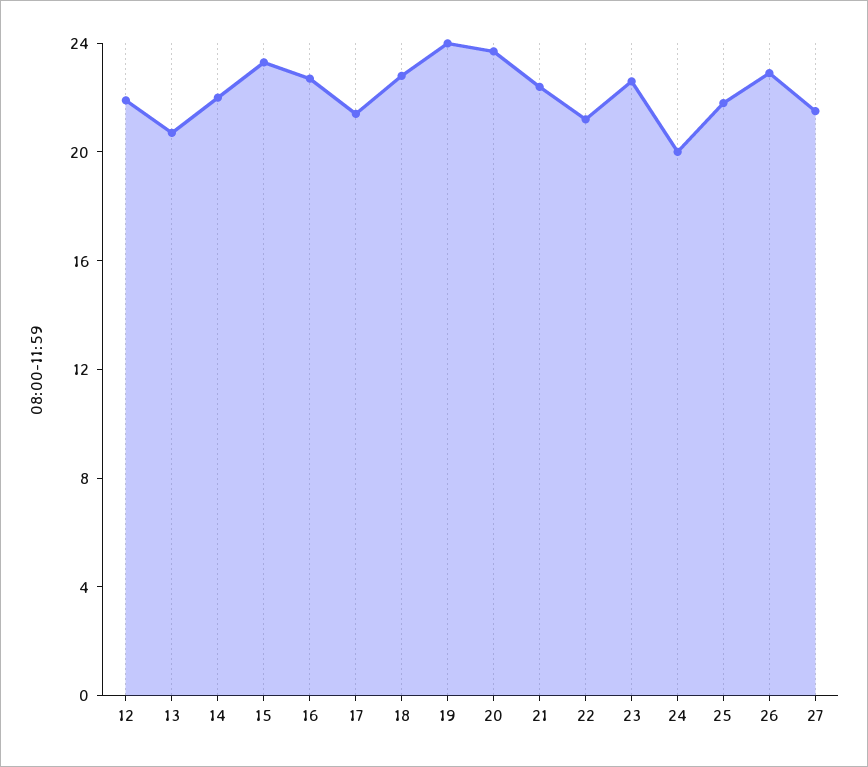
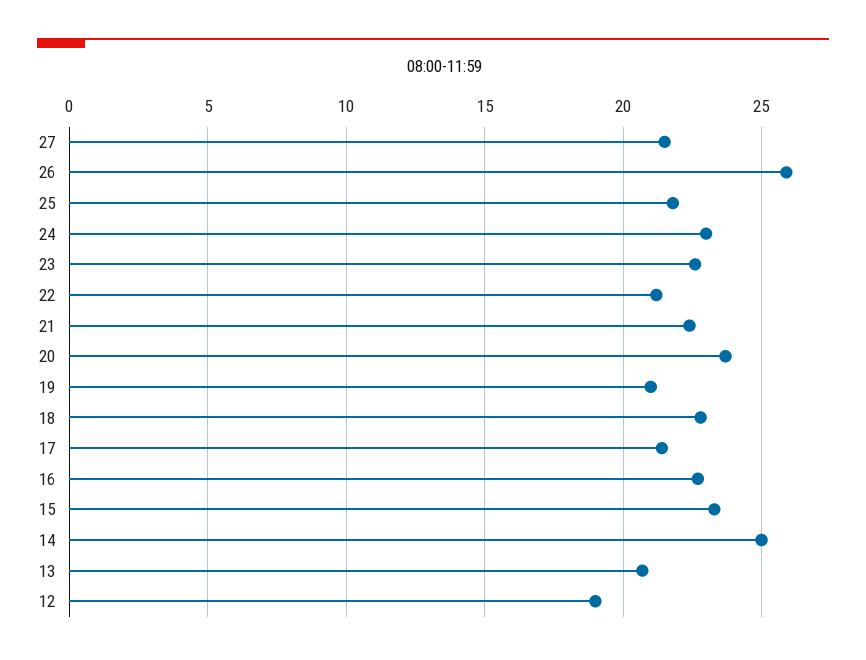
  {
-   "12": 22,
+   "12": 19,
    "13": 20.5,
-   "14": 22,
+   "14": 25,
    "15": 23.5,
    "16": 22.5,
    "17": 21.5,
    "18": 23,
-   "19": 24,
+   "19": 21,
    "20": 23.5,
    "21": 22.5,
    "22": 21,
    "23": 22.5,
-   "24": 20,
+   "24": 23,
    "25": 22,
-   "26": 23,
+   "26": 26,
    "27": 21.5
  }

